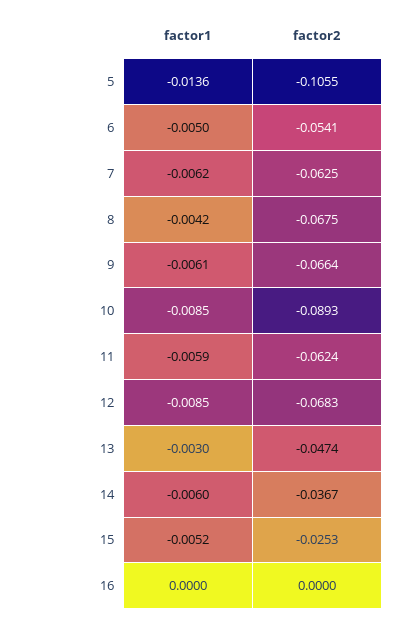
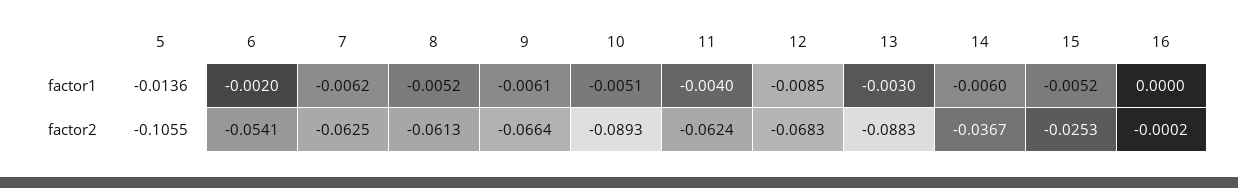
  {
    "factor1": {
      "5": -0.0136,
-     "6": -0.005,
+     "6": -0.002,
      "7": -0.0062,
-     "8": -0.0042,
+     "8": -0.0052,
      "9": -0.0061,
-     "10": -0.0085,
+     "10": -0.0051,
-     "11": -0.0059,
+     "11": -0.004,
      "12": -0.0085,
      "13": -0.003,
      "14": -0.006,
      "15": -0.0052,
      "16": 0
    },
    "factor2": {
      "5": -0.1055,
      "6": -0.0541,
      "7": -0.0625,
-     "8": -0.0675,
+     "8": -0.0613,
      "9": -0.0664,
      "10": -0.0893,
      "11": -0.0624,
      "12": -0.0683,
-     "13": -0.0474,
+     "13": -0.0883,
      "14": -0.0367,
      "15": -0.0253,
-     "16": 0
+     "16": -0.0002
    }
  }

